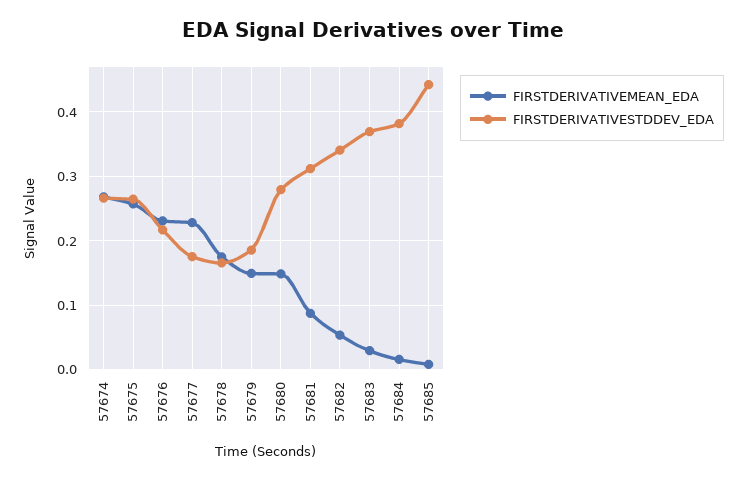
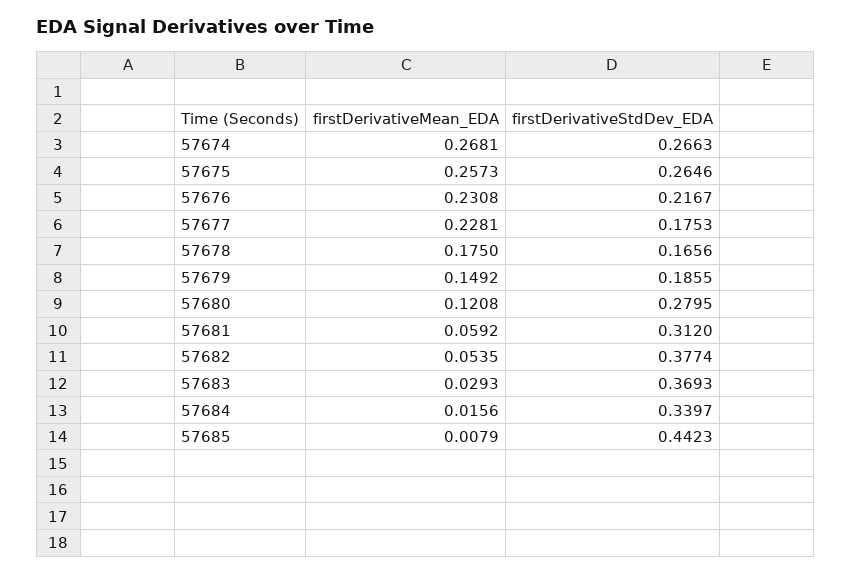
  {
    "FIRSTDERIVATIVEMEAN_EDA": {
      "57674": 0.2681,
      "57675": 0.2573,
      "57676": 0.2308,
      "57677": 0.2281,
      "57678": 0.175,
      "57679": 0.1492,
-     "57680": 0.15,
+     "57680": 0.1208,
-     "57681": 0.09,
+     "57681": 0.0592,
      "57682": 0.0535,
      "57683": 0.0293,
      "57684": 0.0156,
      "57685": 0.0079
    },
    "FIRSTDERIVATIVESTDDEV_EDA": {
      "57674": 0.2663,
      "57675": 0.2646,
      "57676": 0.2167,
      "57677": 0.1753,
      "57678": 0.1656,
      "57679": 0.1855,
      "57680": 0.2795,
      "57681": 0.312,
-     "57682": 0.34,
+     "57682": 0.3774,
      "57683": 0.3693,
-     "57684": 0.38,
+     "57684": 0.3397,
      "57685": 0.4423
    }
  }

